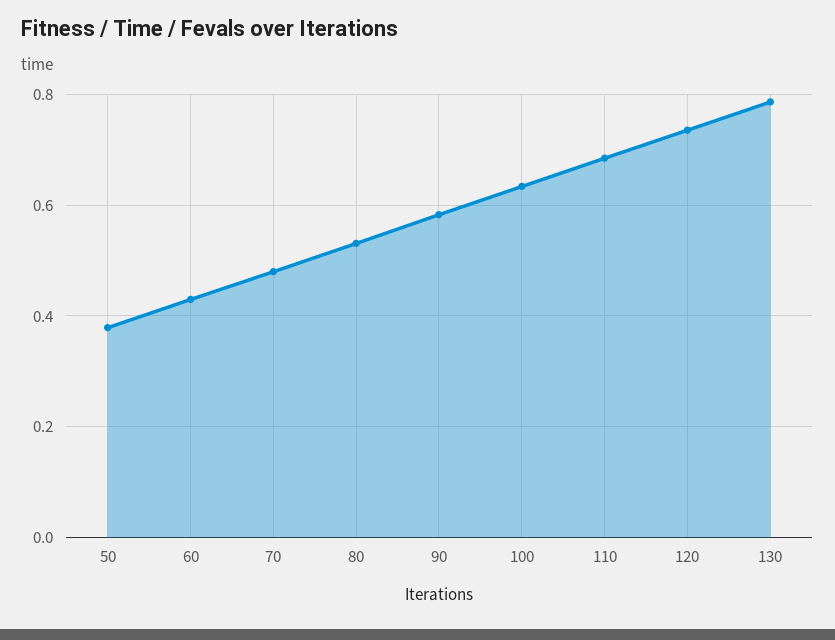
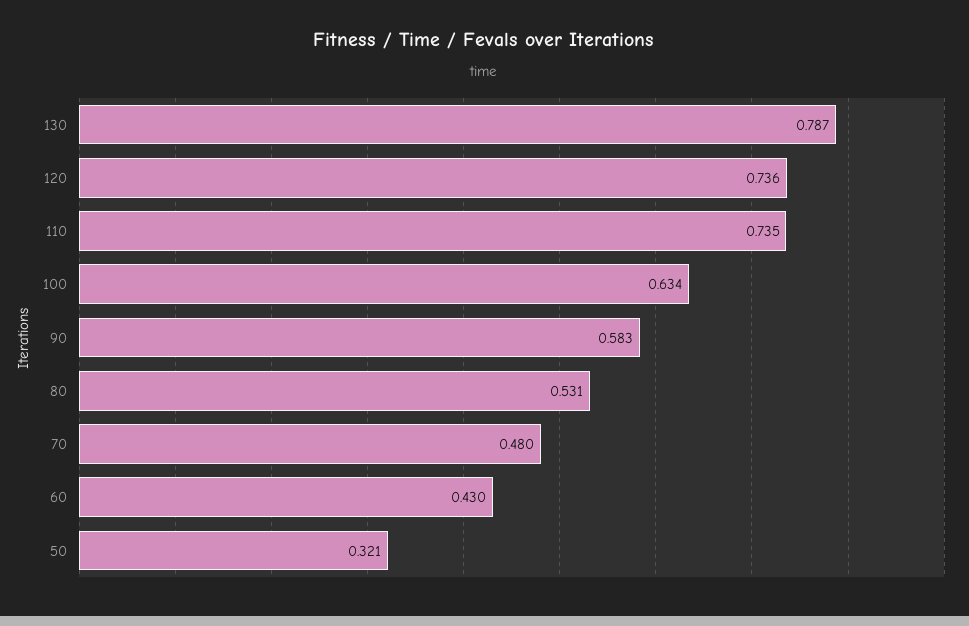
  {
-   "50": 0.38,
+   "50": 0.321,
    "60": 0.43,
    "70": 0.48,
    "80": 0.531,
    "90": 0.583,
    "100": 0.634,
-   "110": 0.68,
+   "110": 0.735,
    "120": 0.736,
    "130": 0.787
  }

